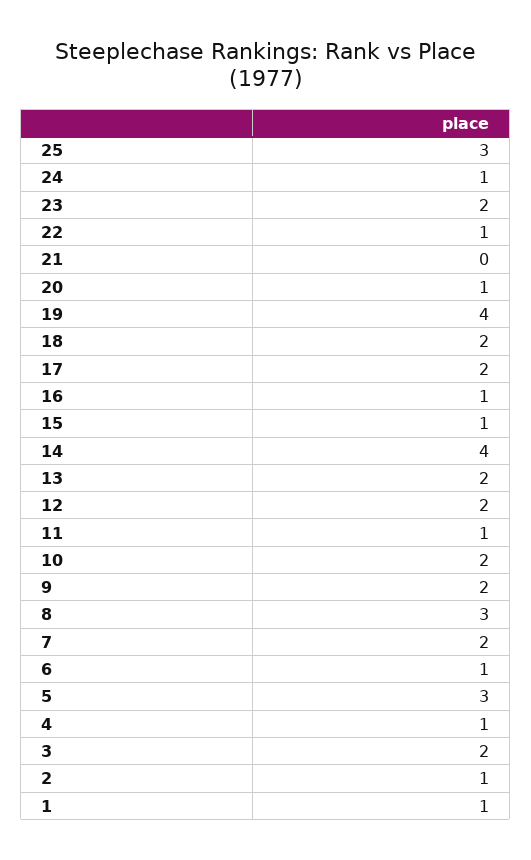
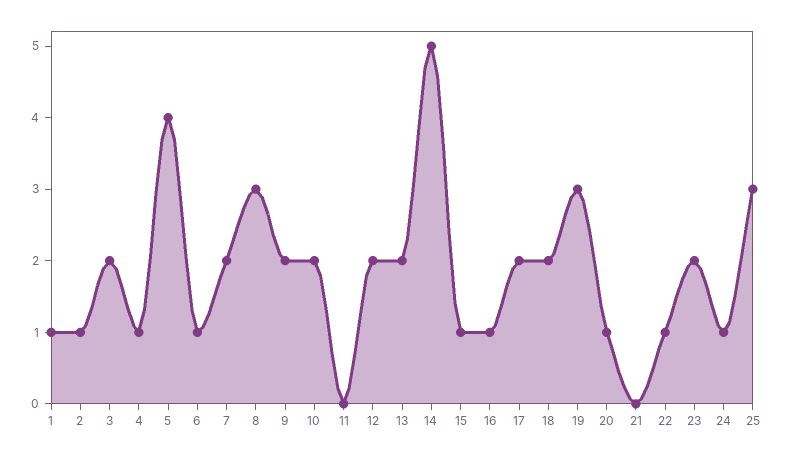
  {
    "25": 3,
    "24": 1,
    "23": 2,
    "22": 1,
    "21": 0,
    "20": 1,
-   "19": 4,
+   "19": 3,
    "18": 2,
    "17": 2,
    "16": 1,
    "15": 1,
-   "14": 4,
+   "14": 5,
    "13": 2,
    "12": 2,
-   "11": 1,
+   "11": 0,
    "10": 2,
    "9": 2,
    "8": 3,
    "7": 2,
    "6": 1,
-   "5": 3,
+   "5": 4,
    "4": 1,
    "3": 2,
    "2": 1,
    "1": 1
  }

